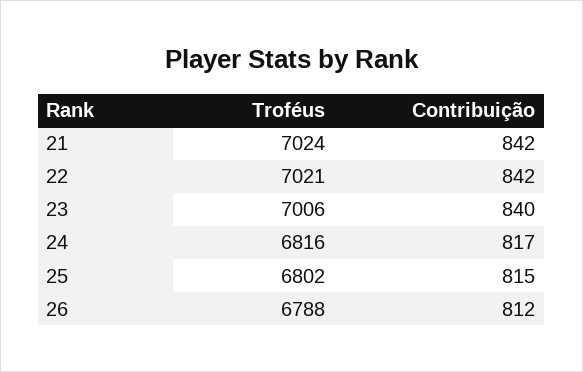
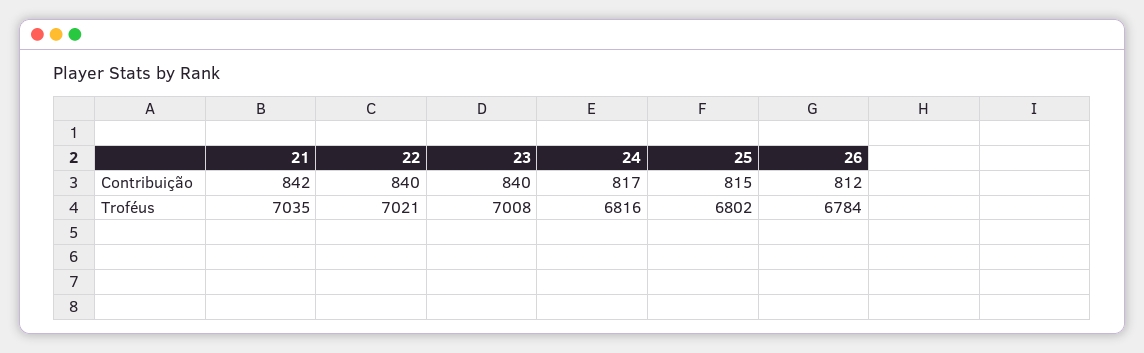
  {
    "Troféus": {
-     "21": 7024,
+     "21": 7035,
      "22": 7021,
-     "23": 7006,
+     "23": 7008,
      "24": 6816,
      "25": 6802,
-     "26": 6788
+     "26": 6784
    },
    "Contribuição": {
      "21": 842,
-     "22": 842,
+     "22": 840,
      "23": 840,
      "24": 817,
      "25": 815,
      "26": 812
    }
  }

